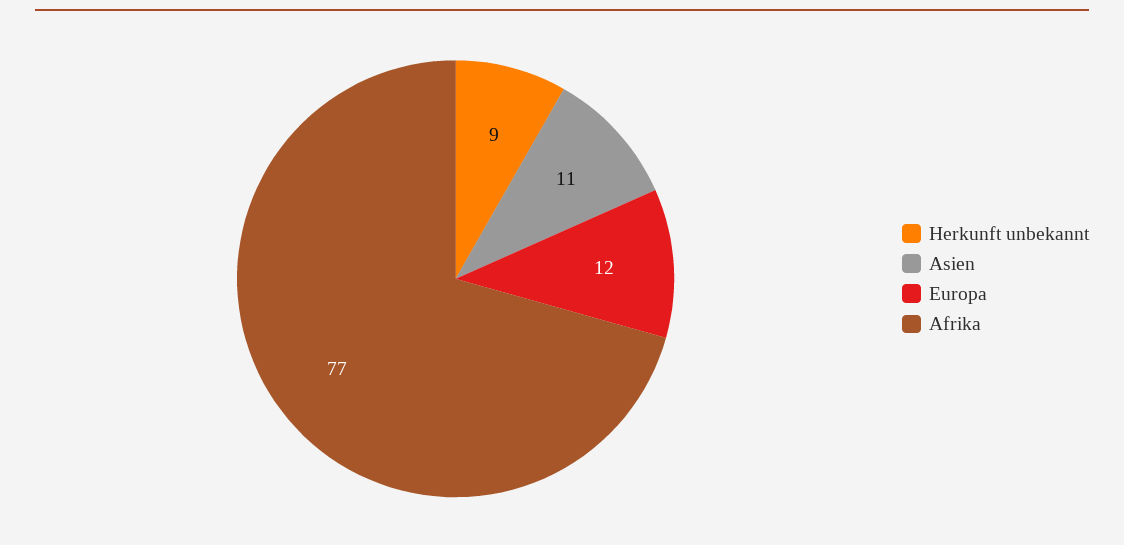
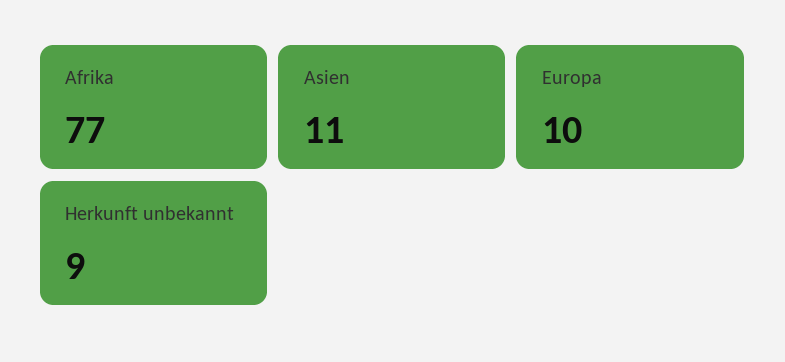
  {
    "Herkunft unbekannt": 9,
    "Asien": 11,
-   "Europa": 12,
+   "Europa": 10,
    "Afrika": 77
  }

